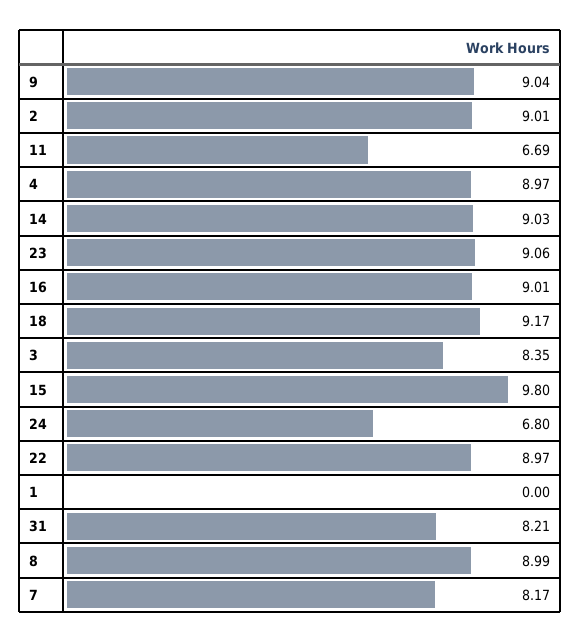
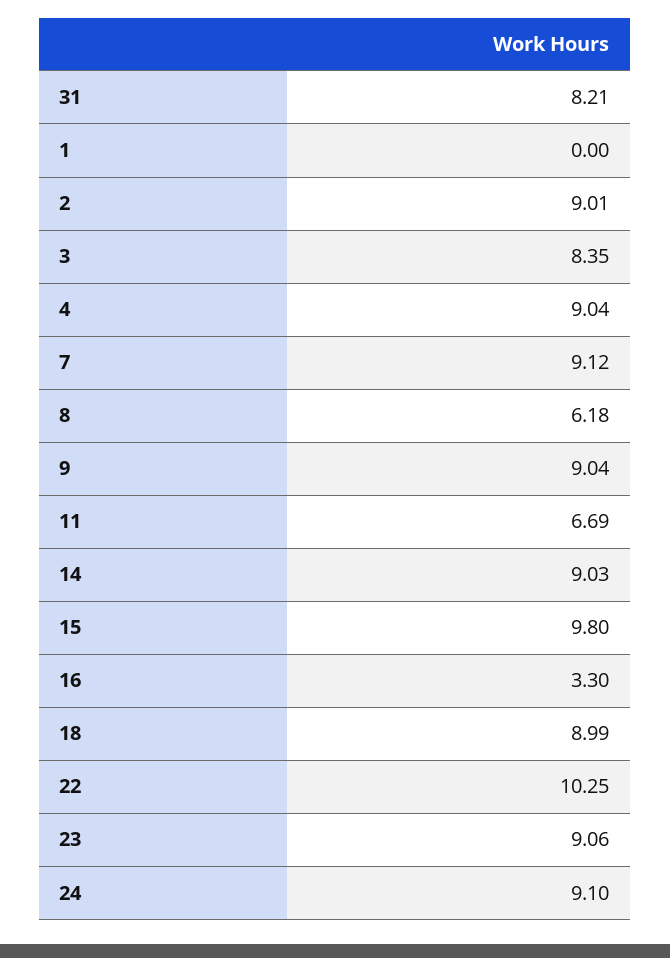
  {
    "9": 9.04,
    "2": 9.01,
    "11": 6.69,
-   "4": 8.97,
+   "4": 9.04,
    "14": 9.03,
    "23": 9.06,
-   "16": 9.01,
+   "16": 3.3,
-   "18": 9.17,
+   "18": 8.99,
    "3": 8.35,
    "15": 9.8,
-   "24": 6.8,
+   "24": 9.1,
-   "22": 8.97,
+   "22": 10.25,
    "1": 0,
    "31": 8.21,
-   "8": 8.99,
+   "8": 6.18,
-   "7": 8.17
+   "7": 9.12
  }

